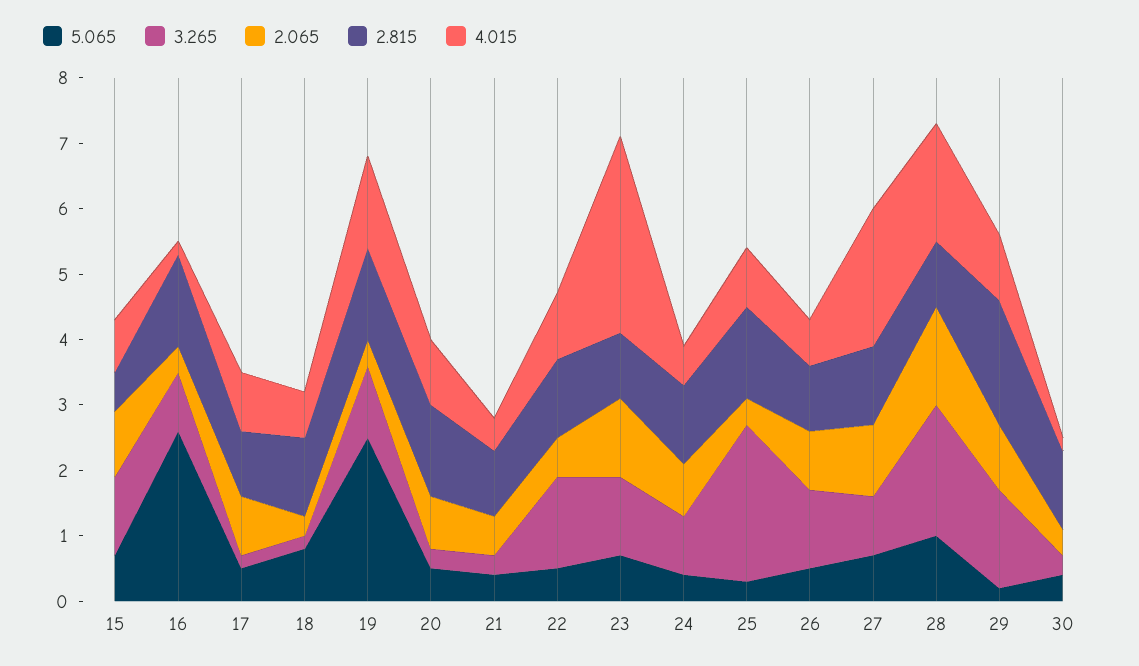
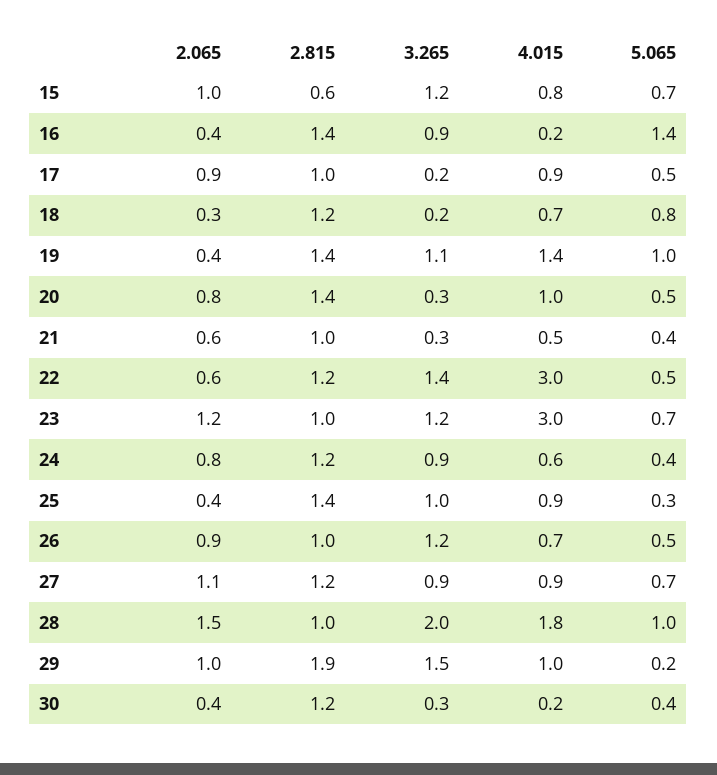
  {
    "5.065": {
      "15": 0.7,
-     "16": 2.5,
+     "16": 1.4,
      "17": 0.5,
      "18": 0.8,
-     "19": 2.5,
+     "19": 1,
      "20": 0.5,
      "21": 0.4,
      "22": 0.5,
      "23": 0.7,
      "24": 0.4,
      "25": 0.3,
      "26": 0.5,
      "27": 0.7,
      "28": 1,
      "29": 0.2,
      "30": 0.4
    },
    "3.265": {
      "15": 1.2,
      "16": 0.9,
      "17": 0.2,
      "18": 0.2,
      "19": 1.1,
      "20": 0.3,
      "21": 0.3,
      "22": 1.4,
      "23": 1.2,
      "24": 0.9,
-     "25": 2.5,
+     "25": 1,
      "26": 1.2,
      "27": 0.9,
      "28": 2,
      "29": 1.5,
      "30": 0.3
    },
    "2.065": {
      "15": 1,
      "16": 0.4,
      "17": 0.9,
      "18": 0.3,
      "19": 0.4,
      "20": 0.8,
      "21": 0.6,
      "22": 0.6,
      "23": 1.2,
      "24": 0.8,
      "25": 0.4,
      "26": 0.9,
      "27": 1.1,
      "28": 1.5,
      "29": 1,
      "30": 0.4
    },
    "2.815": {
      "15": 0.6,
      "16": 1.4,
      "17": 1,
      "18": 1.2,
      "19": 1.4,
      "20": 1.4,
      "21": 1,
      "22": 1.2,
      "23": 1,
      "24": 1.2,
      "25": 1.4,
      "26": 1,
      "27": 1.2,
      "28": 1,
      "29": 1.9,
      "30": 1.2
    },
    "4.015": {
      "15": 0.8,
      "16": 0.2,
      "17": 0.9,
      "18": 0.7,
      "19": 1.4,
      "20": 1,
      "21": 0.5,
-     "22": 1,
+     "22": 3,
      "23": 3,
      "24": 0.6,
      "25": 0.9,
      "26": 0.7,
-     "27": 2,
+     "27": 0.9,
      "28": 1.8,
      "29": 1,
      "30": 0.2
    }
  }

